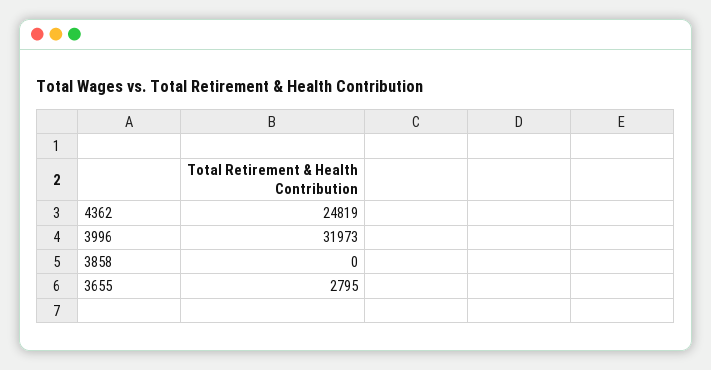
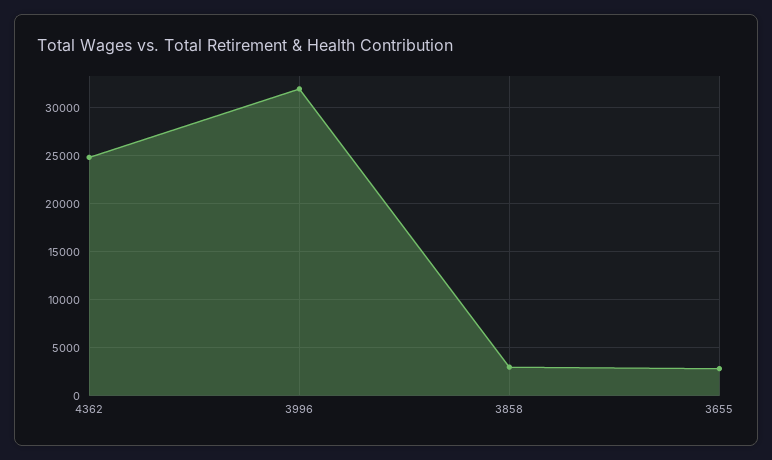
  {
    "4362": 24819,
    "3996": 31973,
-   "3858": 0,
+   "3858": 3000,
    "3655": 2795
  }

